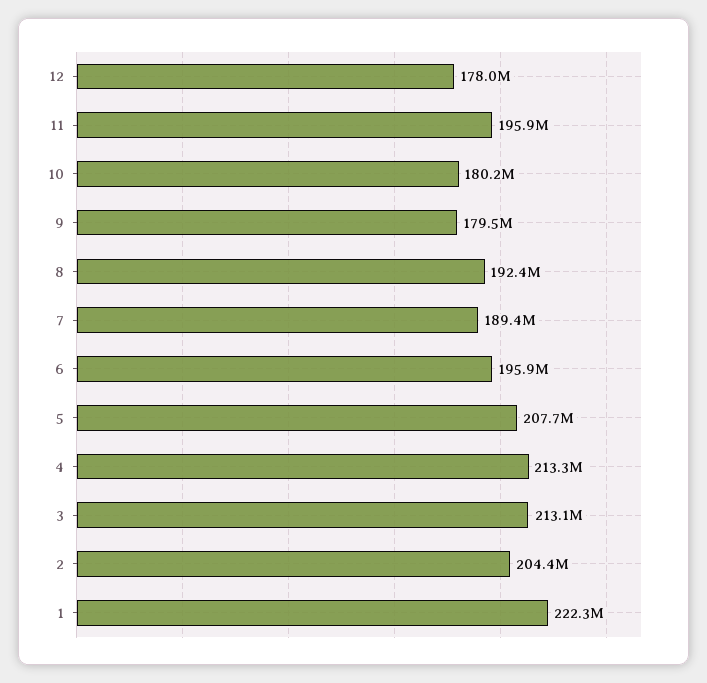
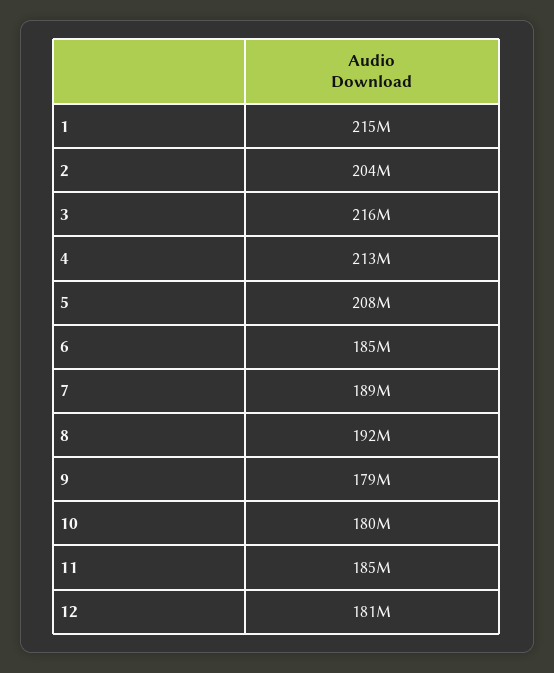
  {
-   "12": 178000000,
+   "12": 181000000,
-   "11": 195900000,
+   "11": 185000000,
    "10": 180200000,
    "9": 179500000,
    "8": 192400000,
    "7": 189400000,
-   "6": 195900000,
+   "6": 185000000,
    "5": 207700000,
    "4": 213300000,
-   "3": 213100000,
+   "3": 216000000,
    "2": 204400000,
-   "1": 222300000
+   "1": 215000000
  }

